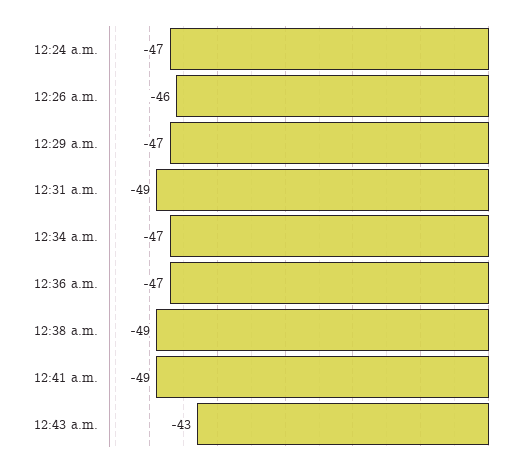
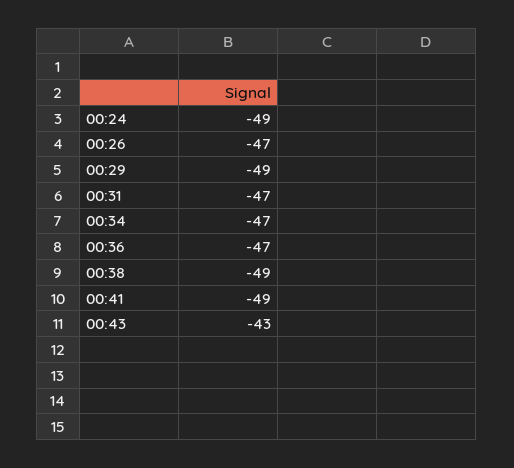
  {
-   "12:24 a.m.": -47,
+   "12:24 a.m.": -49,
-   "12:26 a.m.": -46,
+   "12:26 a.m.": -47,
-   "12:29 a.m.": -47,
+   "12:29 a.m.": -49,
-   "12:31 a.m.": -49,
+   "12:31 a.m.": -47,
    "12:34 a.m.": -47,
    "12:36 a.m.": -47,
    "12:38 a.m.": -49,
    "12:41 a.m.": -49,
    "12:43 a.m.": -43
  }

